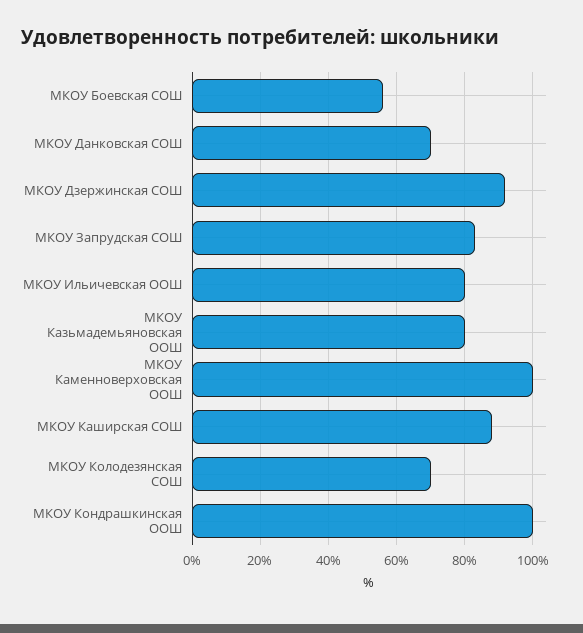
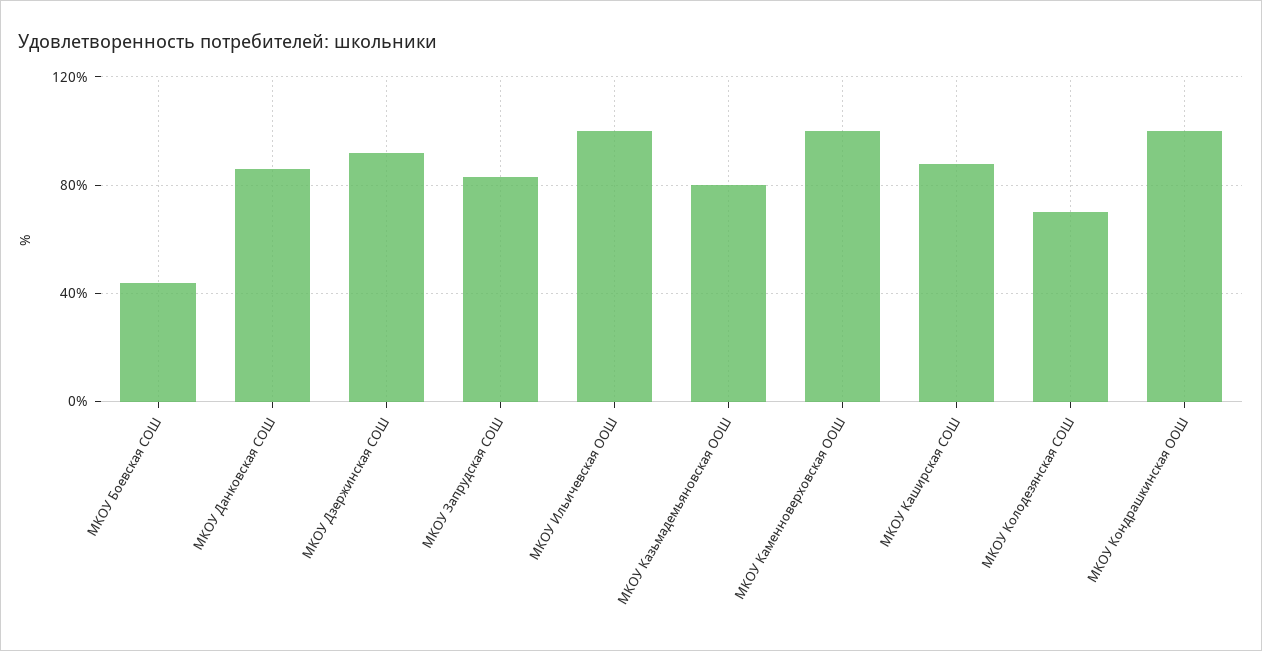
  {
-   "МКОУ Боевская СОШ": 55,
+   "МКОУ Боевская СОШ": 45,
-   "МКОУ Данковская СОШ": 70,
+   "МКОУ Данковская СОШ": 85,
    "МКОУ Дзержинская СОШ": 90,
    "МКОУ Запрудская СОШ": 85,
-   "МКОУ Ильичевская ООШ": 80,
+   "МКОУ Ильичевская ООШ": 100,
    "МКОУ Казьмадемьяновская ООШ": 80,
    "МКОУ Каменноверховская ООШ": 100,
    "МКОУ Каширская СОШ": 90,
    "МКОУ Колодезянская СОШ": 70,
    "МКОУ Кондрашкинская ООШ": 100
  }

